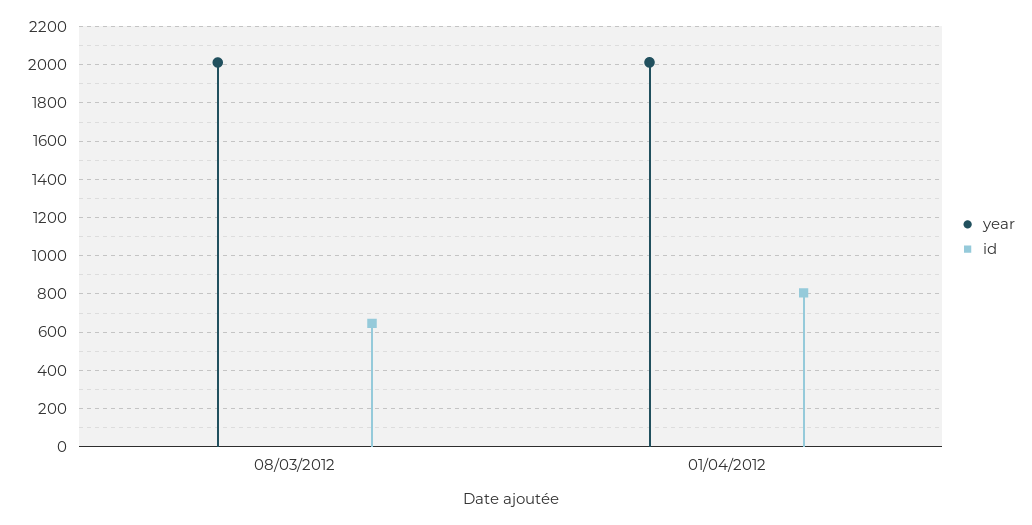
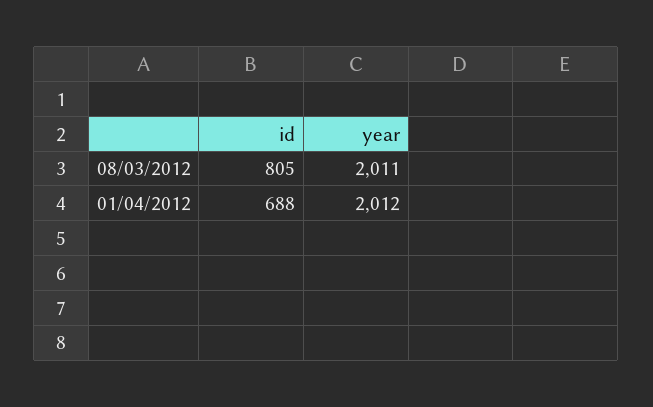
  {
    "year": {
      "08/03/2012": 2011,
      "01/04/2012": 2012
    },
    "id": {
-     "08/03/2012": 650,
+     "08/03/2012": 805,
-     "01/04/2012": 800
+     "01/04/2012": 688
    }
  }

